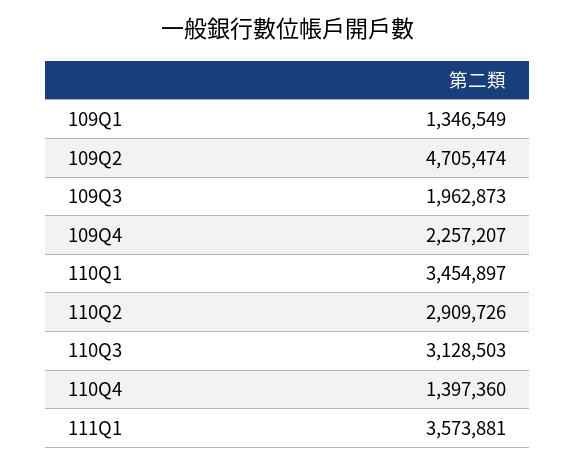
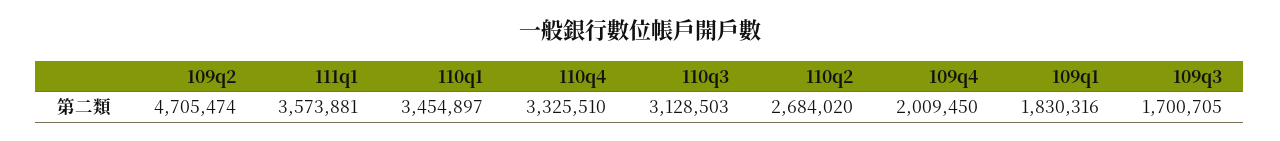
  {
-   "109Q1": 1346549,
+   "109Q1": 1830316,
    "109Q2": 4705474,
-   "109Q3": 1962873,
+   "109Q3": 1700705,
-   "109Q4": 2257207,
+   "109Q4": 2009450,
    "110Q1": 3454897,
-   "110Q2": 2909726,
+   "110Q2": 2684020,
    "110Q3": 3128503,
-   "110Q4": 1397360,
+   "110Q4": 3325510,
    "111Q1": 3573881
  }

